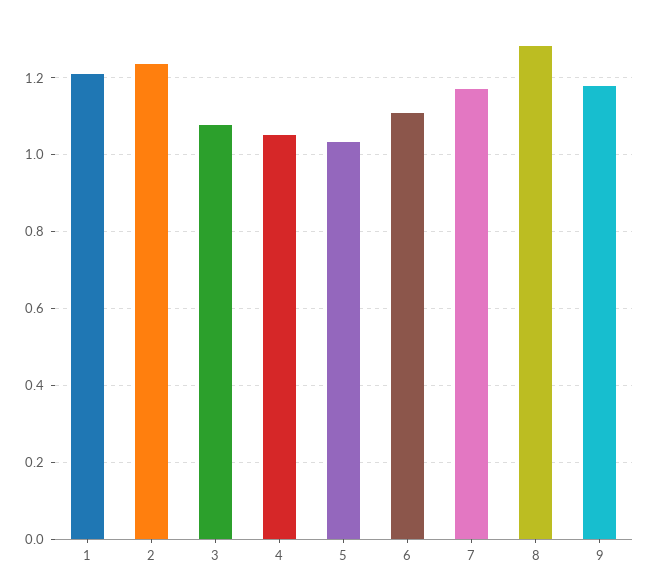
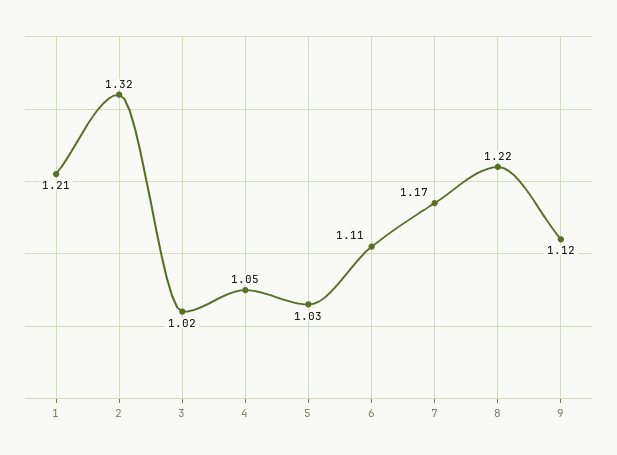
  {
    "1": 1.21,
-   "2": 1.24,
+   "2": 1.32,
-   "3": 1.08,
+   "3": 1.02,
    "4": 1.05,
    "5": 1.03,
    "6": 1.11,
    "7": 1.17,
-   "8": 1.28,
+   "8": 1.22,
-   "9": 1.18
+   "9": 1.12
  }

